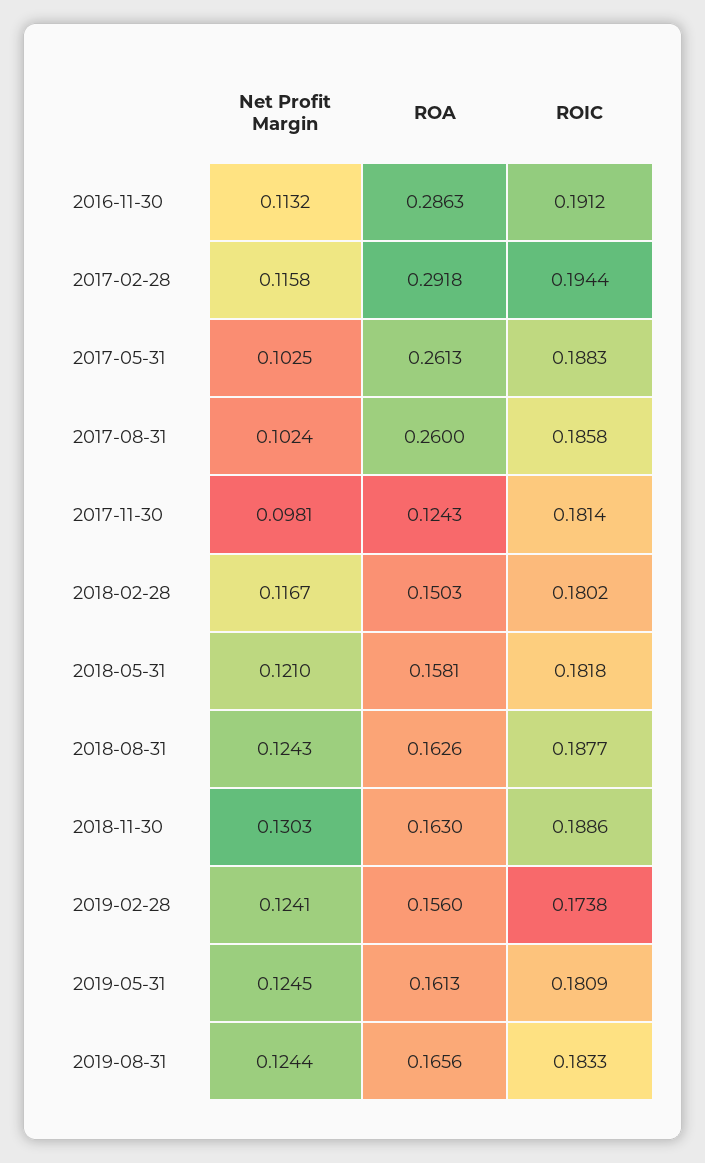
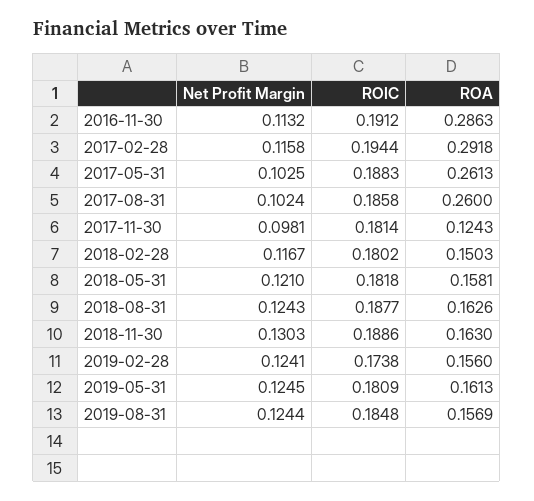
  {
    "Net Profit Margin": {
      "2016-11-30": 0.1132,
      "2017-02-28": 0.1158,
      "2017-05-31": 0.1025,
      "2017-08-31": 0.1024,
      "2017-11-30": 0.0981,
      "2018-02-28": 0.1167,
      "2018-05-31": 0.121,
      "2018-08-31": 0.1243,
      "2018-11-30": 0.1303,
      "2019-02-28": 0.1241,
      "2019-05-31": 0.1245,
      "2019-08-31": 0.1244
    },
    "ROA": {
      "2016-11-30": 0.2863,
      "2017-02-28": 0.2918,
      "2017-05-31": 0.2613,
      "2017-08-31": 0.26,
      "2017-11-30": 0.1243,
      "2018-02-28": 0.1503,
      "2018-05-31": 0.1581,
      "2018-08-31": 0.1626,
      "2018-11-30": 0.163,
      "2019-02-28": 0.156,
      "2019-05-31": 0.1613,
-     "2019-08-31": 0.1656
+     "2019-08-31": 0.1569
    },
    "ROIC": {
      "2016-11-30": 0.1912,
      "2017-02-28": 0.1944,
      "2017-05-31": 0.1883,
      "2017-08-31": 0.1858,
      "2017-11-30": 0.1814,
      "2018-02-28": 0.1802,
      "2018-05-31": 0.1818,
      "2018-08-31": 0.1877,
      "2018-11-30": 0.1886,
      "2019-02-28": 0.1738,
      "2019-05-31": 0.1809,
-     "2019-08-31": 0.1833
+     "2019-08-31": 0.1848
    }
  }

